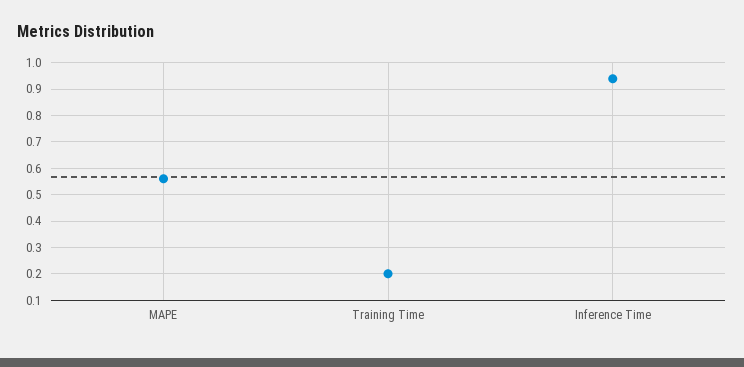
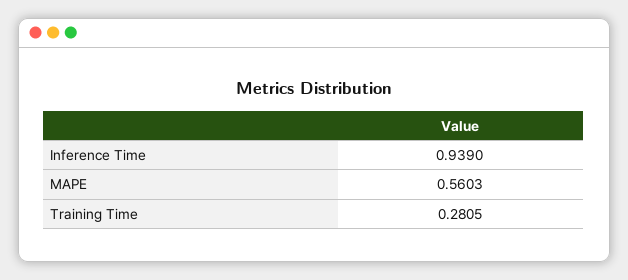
  {
    "MAPE": 0.5603,
-   "Training Time": 0.2,
+   "Training Time": 0.2805,
    "Inference Time": 0.939
  }

